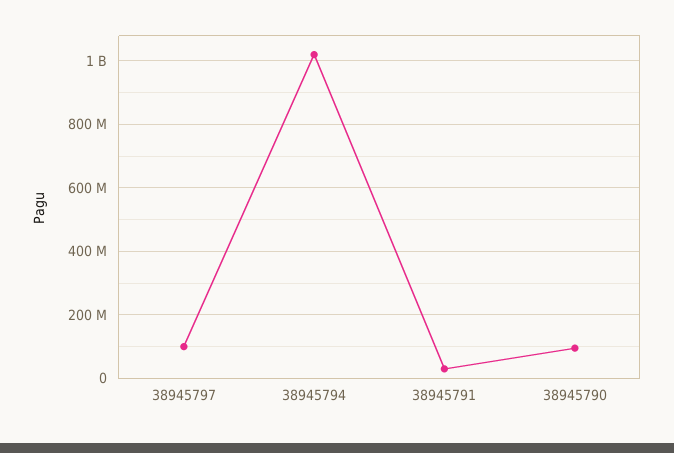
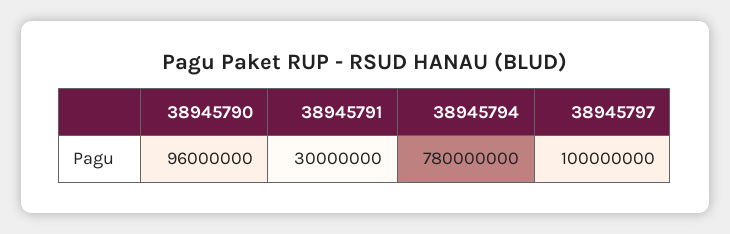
  {
    "38945797": 100000000,
-   "38945794": 1020000000,
+   "38945794": 780000000,
    "38945791": 30000000,
    "38945790": 96000000
  }

